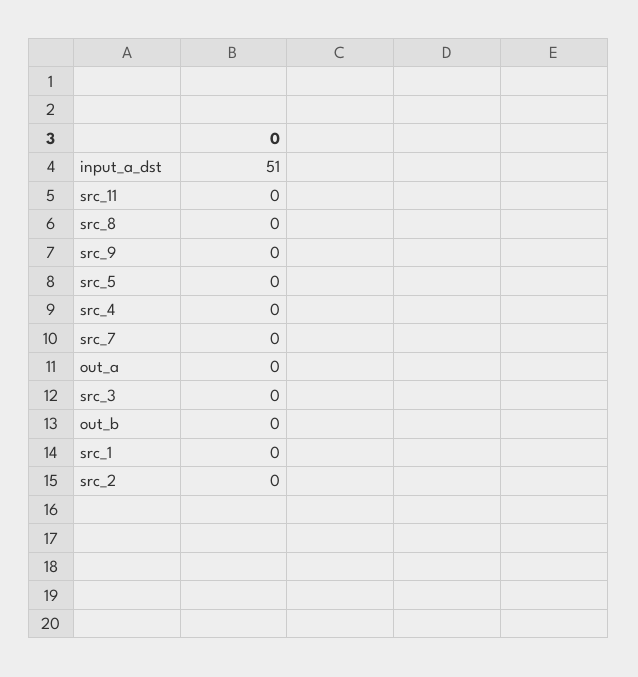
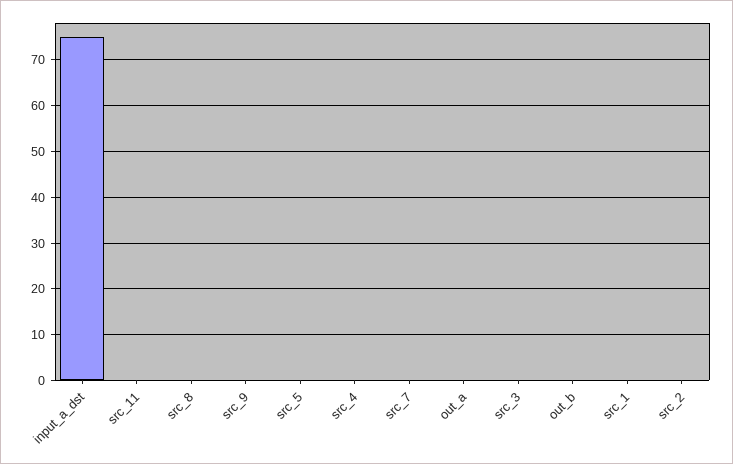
  {
-   "input_a_dst": 51,
+   "input_a_dst": 75,
    "src_11": 0,
    "src_8": 0,
    "src_9": 0,
    "src_5": 0,
    "src_4": 0,
    "src_7": 0,
    "out_a": 0,
    "src_3": 0,
    "out_b": 0,
    "src_1": 0,
    "src_2": 0
  }

